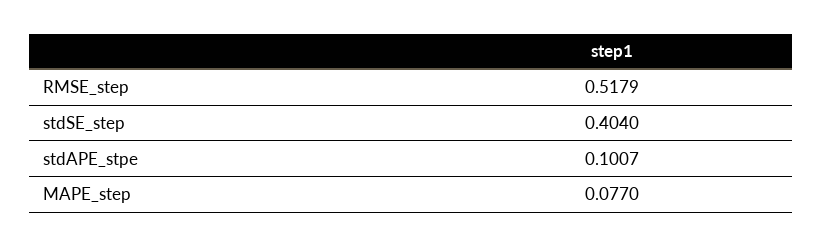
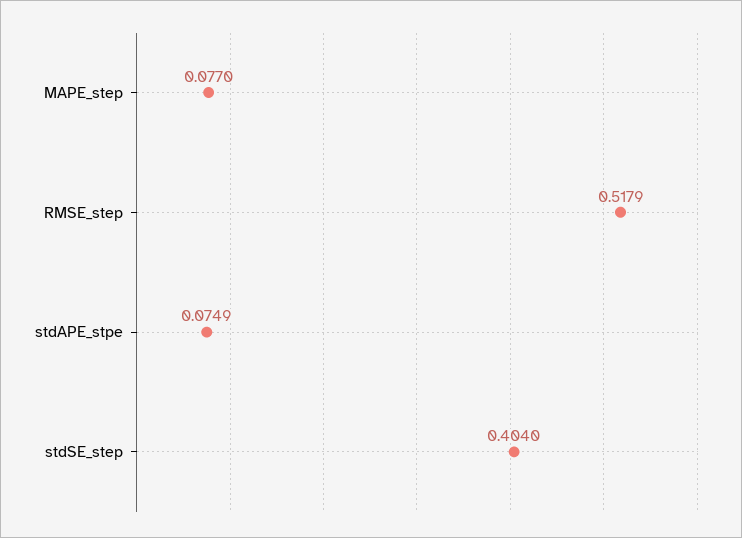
  {
    "RMSE_step": 0.5179,
    "stdSE_step": 0.404,
-   "stdAPE_stpe": 0.1007,
+   "stdAPE_stpe": 0.0749,
    "MAPE_step": 0.077
  }

